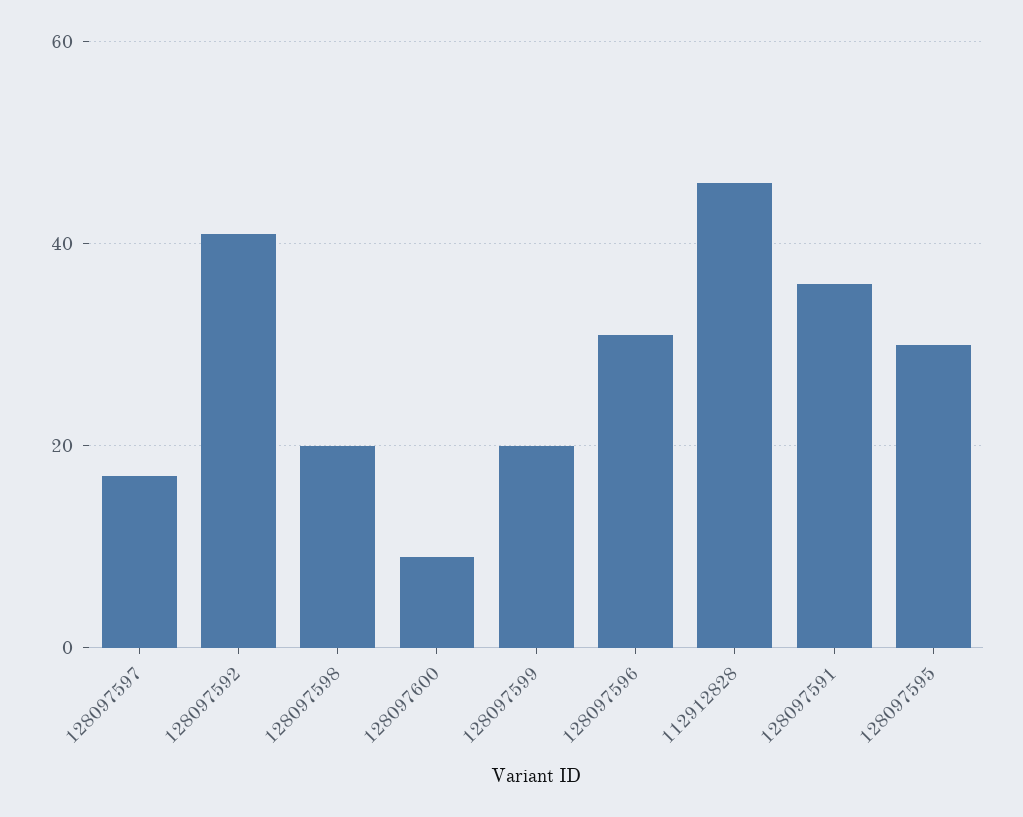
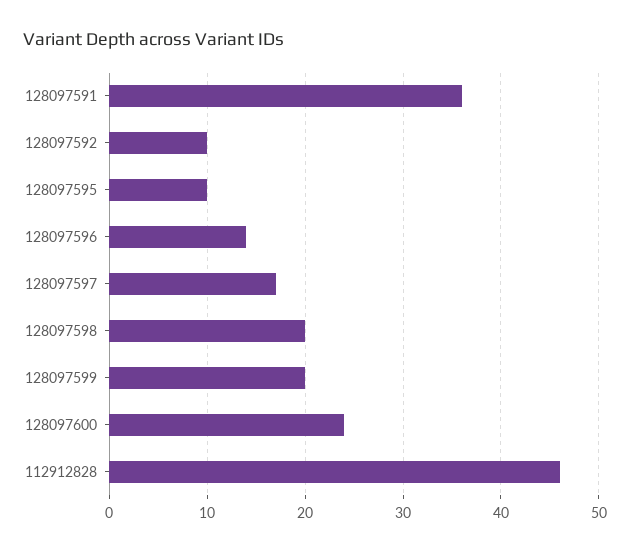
  {
    "128097597": 17,
-   "128097592": 40,
+   "128097592": 10,
    "128097598": 20,
-   "128097600": 10,
+   "128097600": 24,
    "128097599": 20,
-   "128097596": 30,
+   "128097596": 14,
    "112912828": 46,
    "128097591": 36,
-   "128097595": 30
+   "128097595": 10
  }

